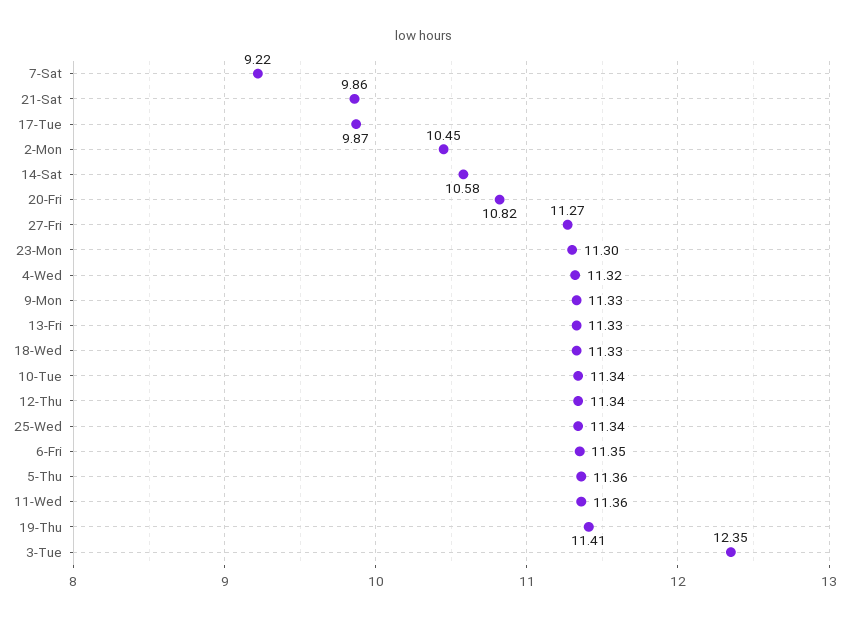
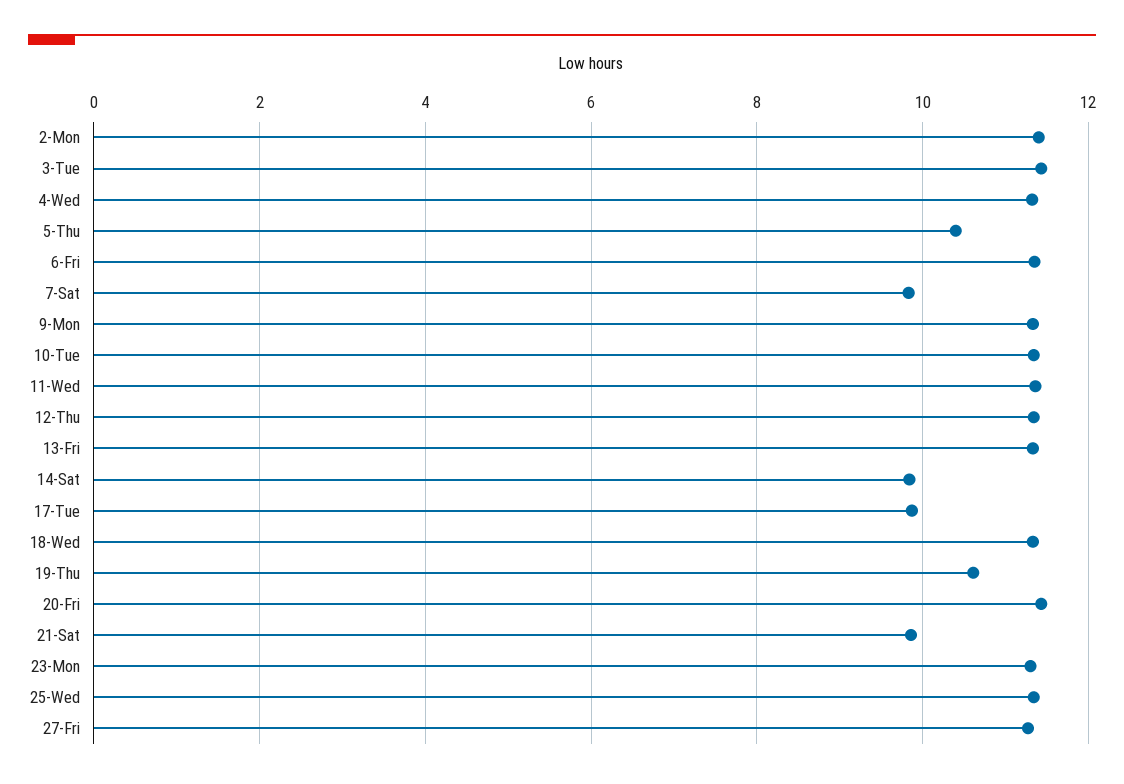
  {
-   "7-Sat": 9.22,
+   "7-Sat": 9.8,
    "21-Sat": 9.86,
    "17-Tue": 9.87,
-   "2-Mon": 10.45,
+   "2-Mon": 11.4,
-   "14-Sat": 10.58,
+   "14-Sat": 9.8,
-   "20-Fri": 10.82,
+   "20-Fri": 11.4,
    "27-Fri": 11.27,
    "23-Mon": 11.3,
    "4-Wed": 11.32,
    "9-Mon": 11.33,
    "13-Fri": 11.33,
    "18-Wed": 11.33,
    "10-Tue": 11.34,
    "12-Thu": 11.34,
    "25-Wed": 11.34,
    "6-Fri": 11.35,
-   "5-Thu": 11.36,
+   "5-Thu": 10.4,
    "11-Wed": 11.36,
-   "19-Thu": 11.41,
+   "19-Thu": 10.6,
-   "3-Tue": 12.35
+   "3-Tue": 11.4
  }

